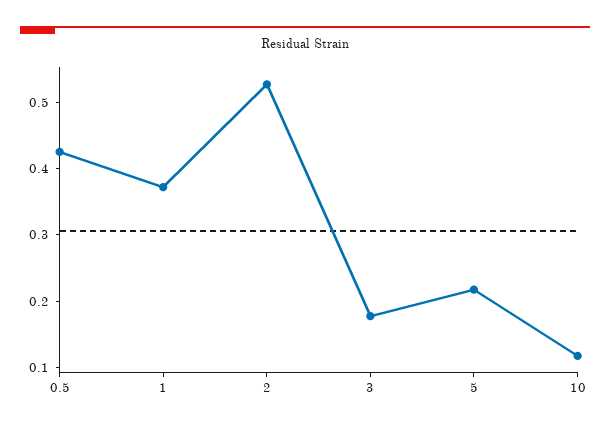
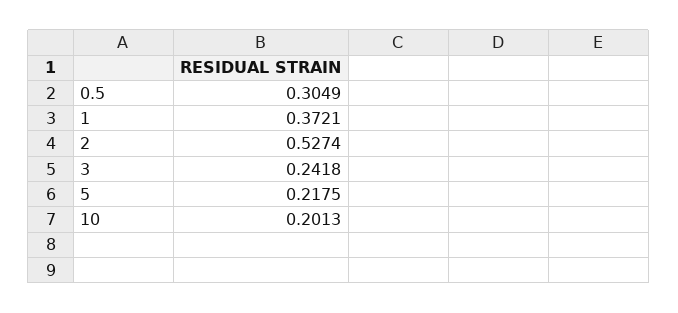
  {
-   "0.5": 0.42,
+   "0.5": 0.3049,
    "1": 0.3721,
    "2": 0.5274,
-   "3": 0.18,
+   "3": 0.2418,
    "5": 0.2175,
-   "10": 0.12
+   "10": 0.2013
  }

